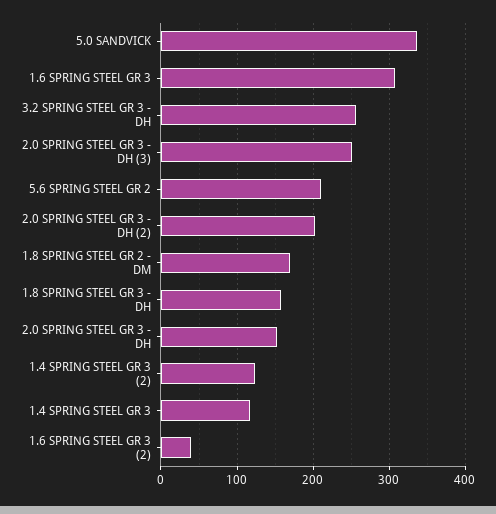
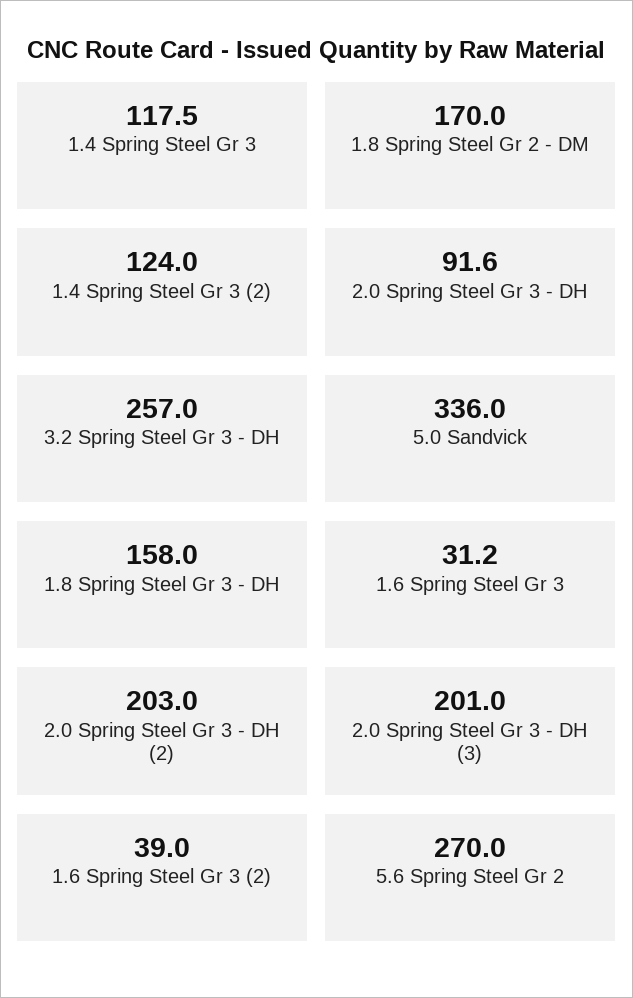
  {
    "5.0 SANDVICK": 336,
-   "1.6 SPRING STEEL GR 3": 310,
+   "1.6 SPRING STEEL GR 3": 31.2,
    "3.2 SPRING STEEL GR 3 - DH": 257,
-   "2.0 SPRING STEEL GR 3 - DH (3)": 250,
+   "2.0 SPRING STEEL GR 3 - DH (3)": 201,
-   "5.6 SPRING STEEL GR 2": 210,
+   "5.6 SPRING STEEL GR 2": 270,
    "2.0 SPRING STEEL GR 3 - DH (2)": 203,
    "1.8 SPRING STEEL GR 2 - DM": 170,
    "1.8 SPRING STEEL GR 3 - DH": 158,
-   "2.0 SPRING STEEL GR 3 - DH": 150,
+   "2.0 SPRING STEEL GR 3 - DH": 91.6,
    "1.4 SPRING STEEL GR 3 (2)": 124,
    "1.4 SPRING STEEL GR 3": 117.5,
    "1.6 SPRING STEEL GR 3 (2)": 39
  }

